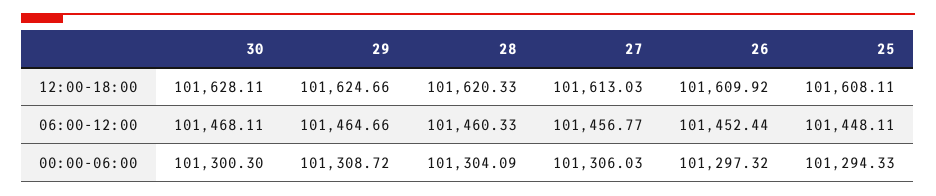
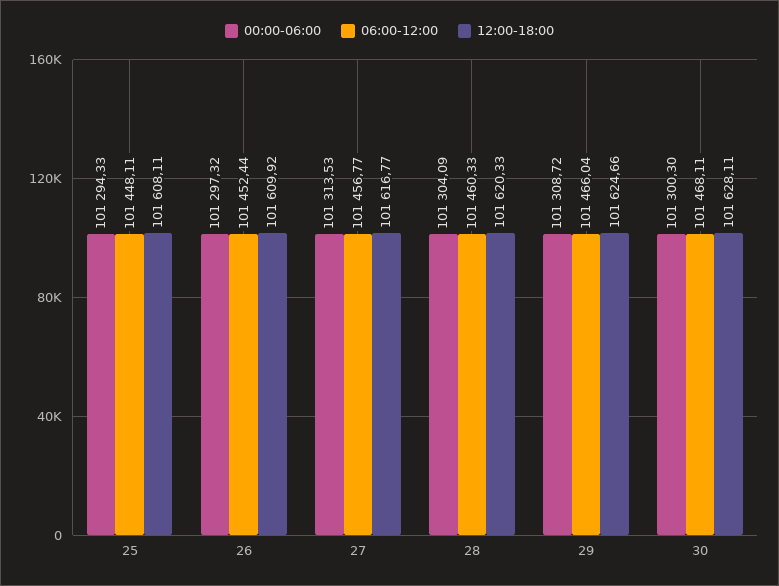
  {
    "12:00-18:00": {
      "30": 101628.11,
      "29": 101624.66,
      "28": 101620.33,
-     "27": 101613.03,
+     "27": 101616.77,
      "26": 101609.92,
      "25": 101608.11
    },
    "06:00-12:00": {
      "30": 101468.11,
-     "29": 101464.66,
+     "29": 101466.04,
      "28": 101460.33,
      "27": 101456.77,
      "26": 101452.44,
      "25": 101448.11
    },
    "00:00-06:00": {
      "30": 101300.3,
      "29": 101308.72,
      "28": 101304.09,
-     "27": 101306.03,
+     "27": 101313.53,
      "26": 101297.32,
      "25": 101294.33
    }
  }

